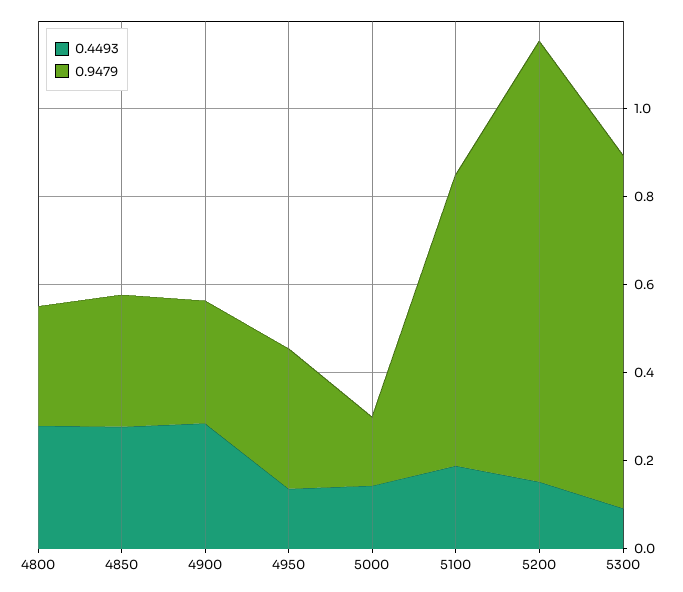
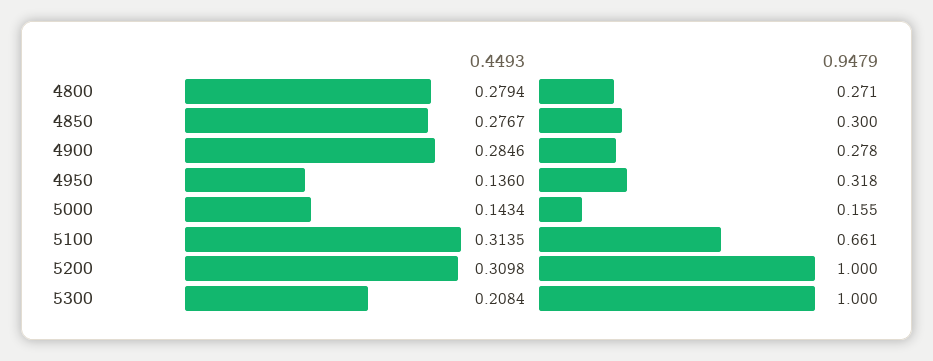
  {
    "0.4493": {
      "4800": 0.2794,
      "4850": 0.2767,
      "4900": 0.2846,
      "4950": 0.136,
      "5000": 0.1434,
-     "5100": 0.2,
+     "5100": 0.3135,
-     "5200": 0.15,
+     "5200": 0.3098,
-     "5300": 0.1
+     "5300": 0.2084
    },
    "0.9479": {
      "4800": 0.271,
      "4850": 0.3,
      "4900": 0.278,
      "4950": 0.318,
      "5000": 0.155,
      "5100": 0.661,
      "5200": 1,
-     "5300": 0.8
+     "5300": 1
    }
  }

